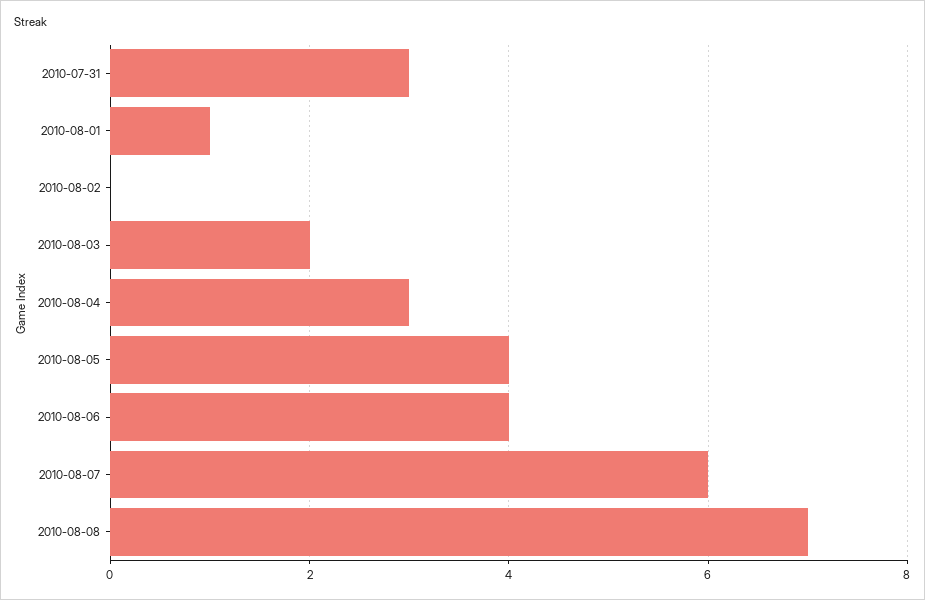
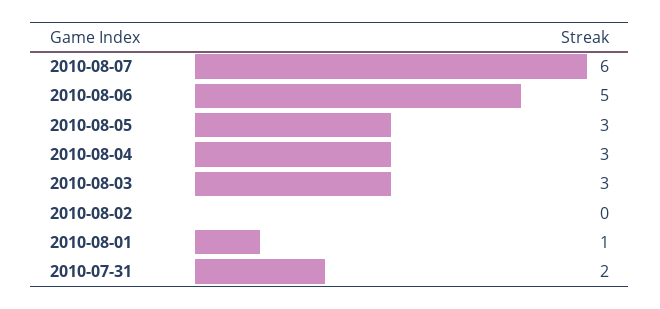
  {
-   "2010-07-31": 3,
+   "2010-07-31": 2,
    "2010-08-01": 1,
    "2010-08-02": 0,
-   "2010-08-03": 2,
+   "2010-08-03": 3,
    "2010-08-04": 3,
-   "2010-08-05": 4,
+   "2010-08-05": 3,
-   "2010-08-06": 4,
+   "2010-08-06": 5,
-   "2010-08-07": 6,
+   "2010-08-07": 6
-   "2010-08-08": 7
  }

